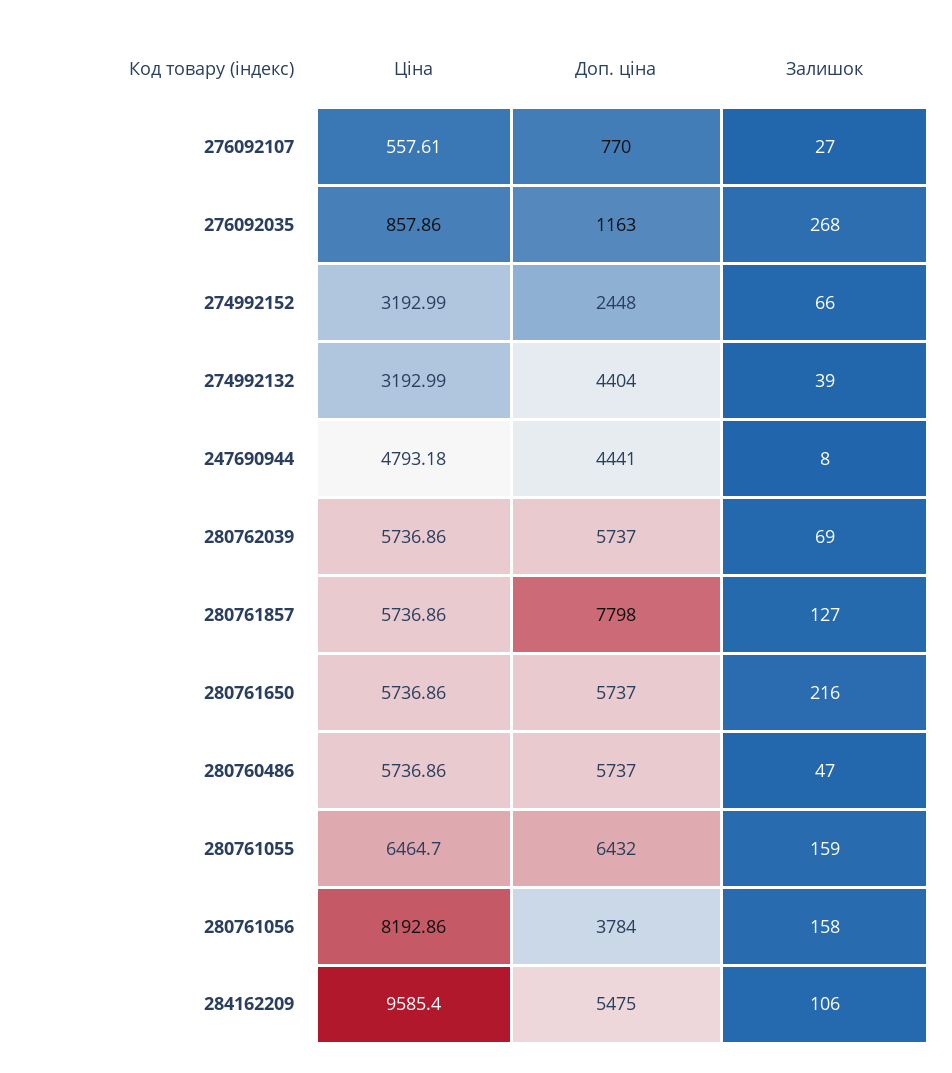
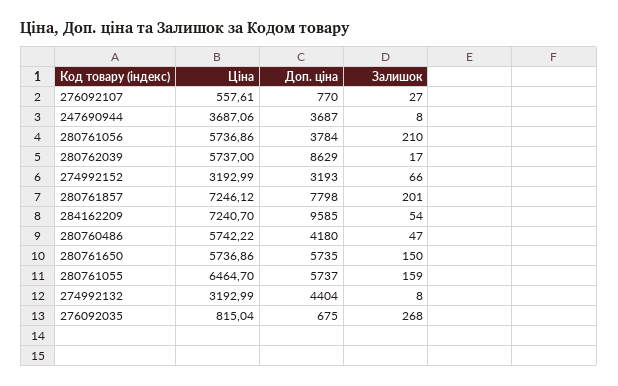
  {
    "Ціна": {
      "276092107": 557.61,
-     "276092035": 857.86,
+     "276092035": 815.04,
      "274992152": 3192.99,
      "274992132": 3192.99,
-     "247690944": 4793.18,
+     "247690944": 3687.06,
-     "280762039": 5736.86,
+     "280762039": 5737,
-     "280761857": 5736.86,
+     "280761857": 7246.12,
      "280761650": 5736.86,
-     "280760486": 5736.86,
+     "280760486": 5742.22,
      "280761055": 6464.7,
-     "280761056": 8192.86,
+     "280761056": 5736.86,
-     "284162209": 9585.4
+     "284162209": 7240.7
    },
    "Доп. ціна": {
      "276092107": 770,
-     "276092035": 1163,
+     "276092035": 675,
-     "274992152": 2448,
+     "274992152": 3193,
      "274992132": 4404,
-     "247690944": 4441,
+     "247690944": 3687,
-     "280762039": 5737,
+     "280762039": 8629,
      "280761857": 7798,
-     "280761650": 5737,
+     "280761650": 5735,
-     "280760486": 5737,
+     "280760486": 4180,
-     "280761055": 6432,
+     "280761055": 5737,
      "280761056": 3784,
-     "284162209": 5475
+     "284162209": 9585
    },
    "Залишок": {
      "276092107": 27,
      "276092035": 268,
      "274992152": 66,
-     "274992132": 39,
+     "274992132": 8,
      "247690944": 8,
-     "280762039": 69,
+     "280762039": 17,
-     "280761857": 127,
+     "280761857": 201,
-     "280761650": 216,
+     "280761650": 150,
      "280760486": 47,
      "280761055": 159,
-     "280761056": 158,
+     "280761056": 210,
-     "284162209": 106
+     "284162209": 54
    }
  }

